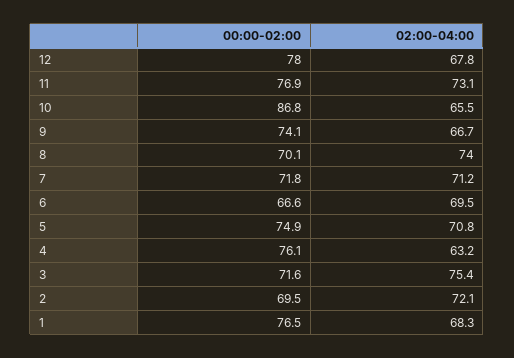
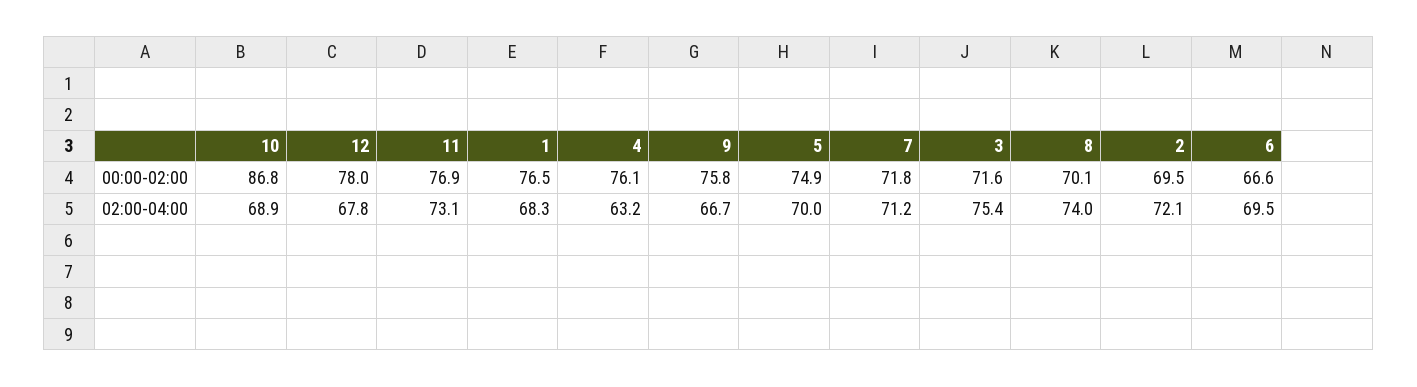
  {
    "00:00-02:00": {
      "12": 78,
      "11": 76.9,
      "10": 86.8,
-     "9": 74.1,
+     "9": 75.8,
      "8": 70.1,
      "7": 71.8,
      "6": 66.6,
      "5": 74.9,
      "4": 76.1,
      "3": 71.6,
      "2": 69.5,
      "1": 76.5
    },
    "02:00-04:00": {
      "12": 67.8,
      "11": 73.1,
-     "10": 65.5,
+     "10": 68.9,
      "9": 66.7,
      "8": 74,
      "7": 71.2,
      "6": 69.5,
-     "5": 70.8,
+     "5": 70,
      "4": 63.2,
      "3": 75.4,
      "2": 72.1,
      "1": 68.3
    }
  }

